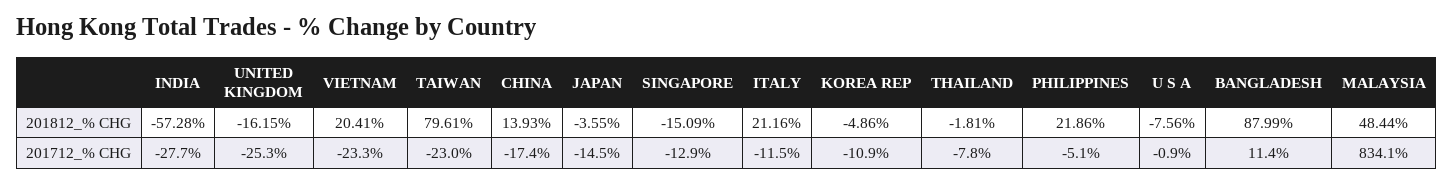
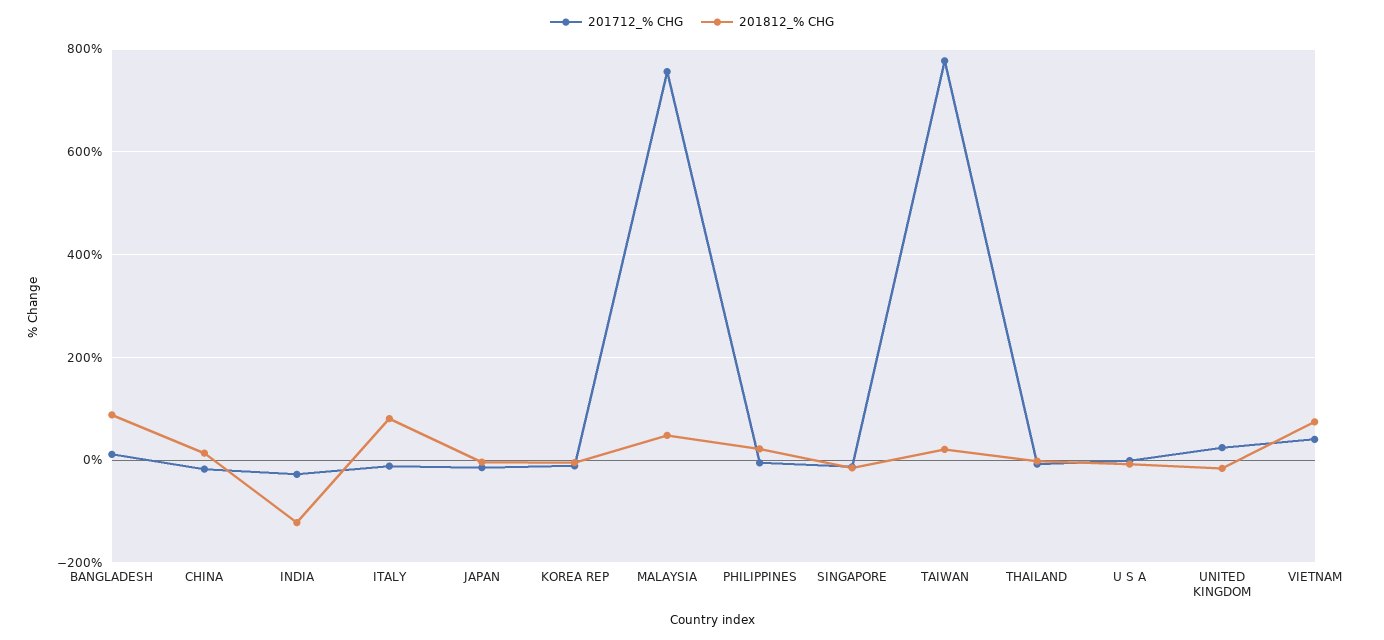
  {
    "201812_% CHG": {
-     "INDIA": -57.28,
+     "INDIA": -120,
      "UNITED KINGDOM": -16.15,
-     "VIETNAM": 20.41,
+     "VIETNAM": 80,
-     "TAIWAN": 79.61,
+     "TAIWAN": 20,
      "CHINA": 13.93,
      "JAPAN": -3.55,
      "SINGAPORE": -15.09,
-     "ITALY": 21.16,
+     "ITALY": 80,
      "KOREA REP": -4.86,
      "THAILAND": -1.81,
      "PHILIPPINES": 21.86,
      "U S A": -7.56,
      "BANGLADESH": 87.99,
      "MALAYSIA": 48.44
    },
    "201712_% CHG": {
      "INDIA": -27.7,
-     "UNITED KINGDOM": -25.3,
+     "UNITED KINGDOM": 20,
-     "VIETNAM": -23.3,
+     "VIETNAM": 40,
-     "TAIWAN": -23,
+     "TAIWAN": 780,
      "CHINA": -17.4,
      "JAPAN": -14.5,
      "SINGAPORE": -12.9,
      "ITALY": -11.5,
      "KOREA REP": -10.9,
      "THAILAND": -7.8,
      "PHILIPPINES": -5.1,
      "U S A": -0.9,
      "BANGLADESH": 11.4,
-     "MALAYSIA": 834.1
+     "MALAYSIA": 760
    }
  }

